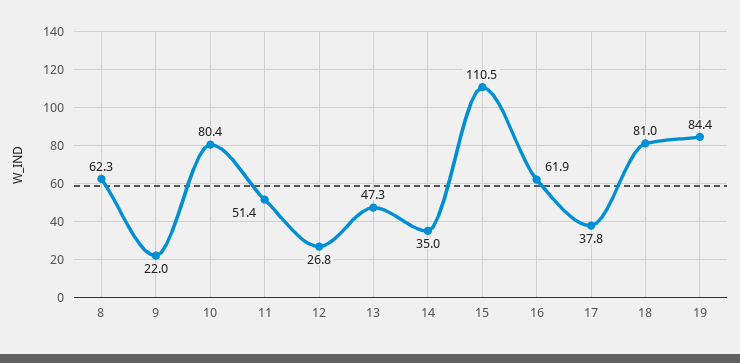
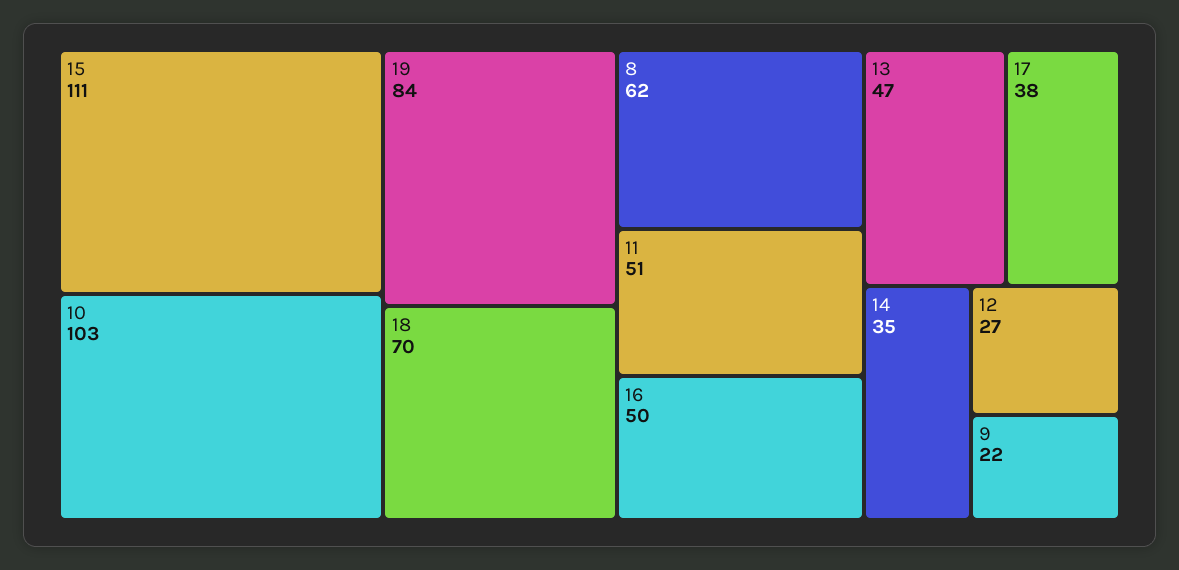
  {
    "8": 62.3,
    "9": 22,
-   "10": 80.4,
+   "10": 103,
    "11": 51.4,
    "12": 26.8,
    "13": 47.3,
    "14": 35,
    "15": 110.5,
-   "16": 61.9,
+   "16": 50,
    "17": 37.8,
-   "18": 81,
+   "18": 70,
    "19": 84.4
  }

